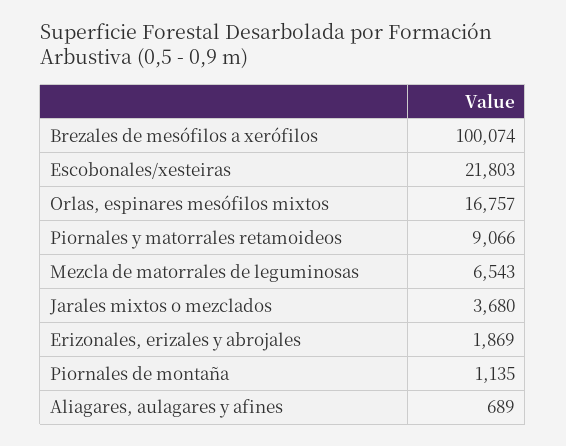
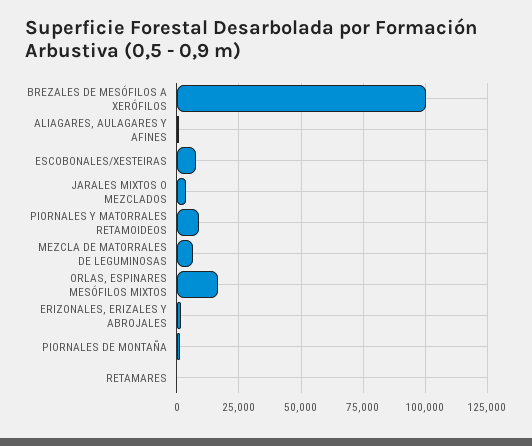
  {
    "Brezales de mesófilos a xerófilos": 100074,
-   "Escobonales/xesteiras": 21803,
+   "Escobonales/xesteiras": 7500,
    "Orlas, espinares mesófilos mixtos": 16757,
    "Piornales y matorrales retamoideos": 9066,
    "Mezcla de matorrales de leguminosas": 6543,
    "Jarales mixtos o mezclados": 3680,
    "Erizonales, erizales y abrojales": 1869,
    "Piornales de montaña": 1135,
-   "Aliagares, aulagares y afines": 689
+   "Aliagares, aulagares y afines": 689,
+   "RETAMARES": 0
  }

